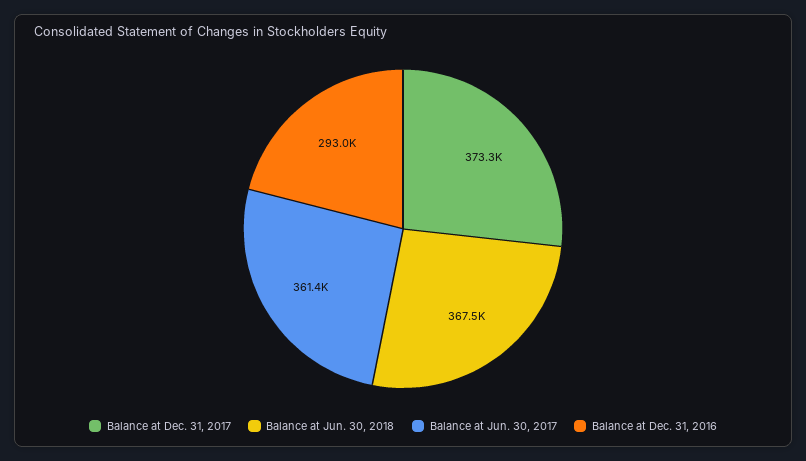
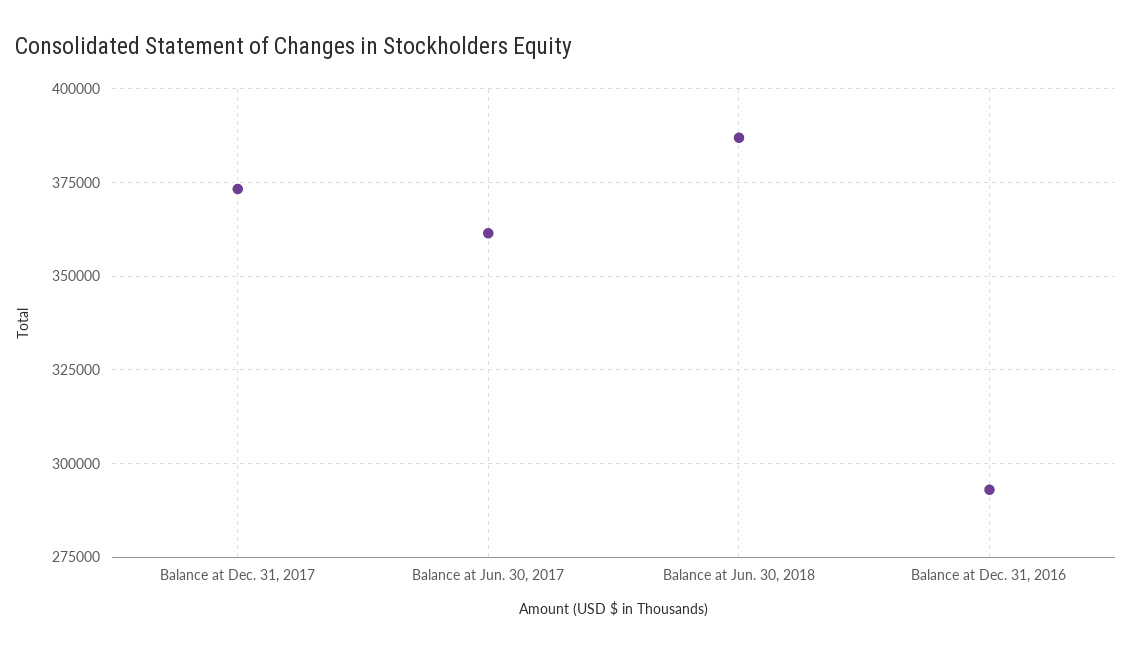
  {
    "Balance at Dec. 31, 2017": 373300,
-   "Balance at Jun. 30, 2018": 367500,
+   "Balance at Jun. 30, 2018": 387500,
    "Balance at Jun. 30, 2017": 361400,
    "Balance at Dec. 31, 2016": 293000
  }

